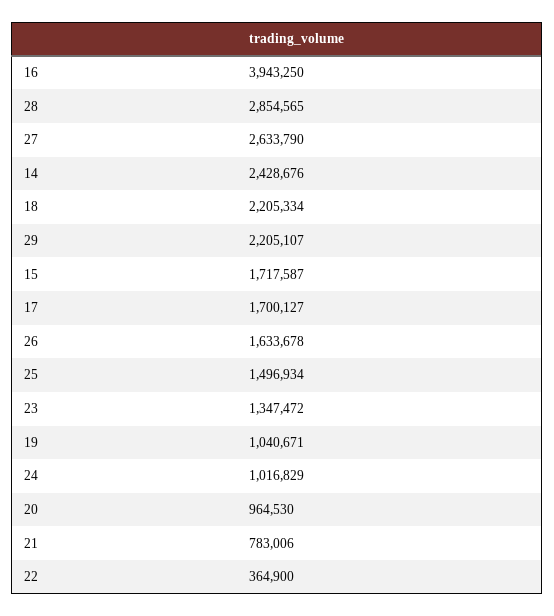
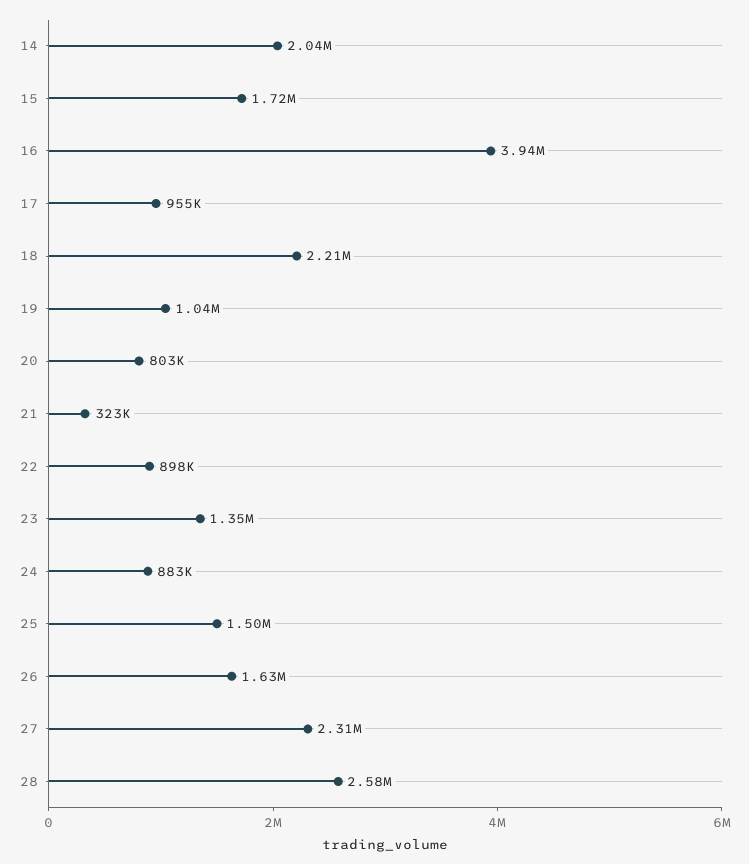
  {
    "16": 3943250,
-   "28": 2854565,
+   "28": 2580000,
-   "27": 2633790,
+   "27": 2310000,
-   "14": 2428676,
+   "14": 2040000,
    "18": 2205334,
-   "29": 2205107,
    "15": 1717587,
-   "17": 1700127,
+   "17": 955000,
    "26": 1633678,
    "25": 1496934,
    "23": 1347472,
    "19": 1040671,
-   "24": 1016829,
+   "24": 883000,
-   "20": 964530,
+   "20": 803000,
-   "21": 783006,
+   "21": 323000,
-   "22": 364900
+   "22": 898000
  }

